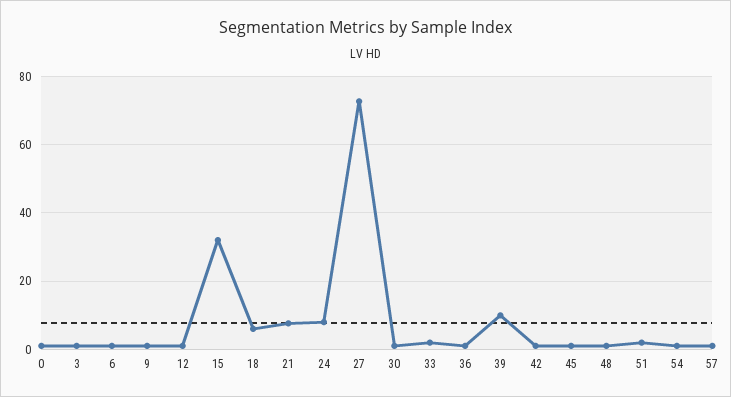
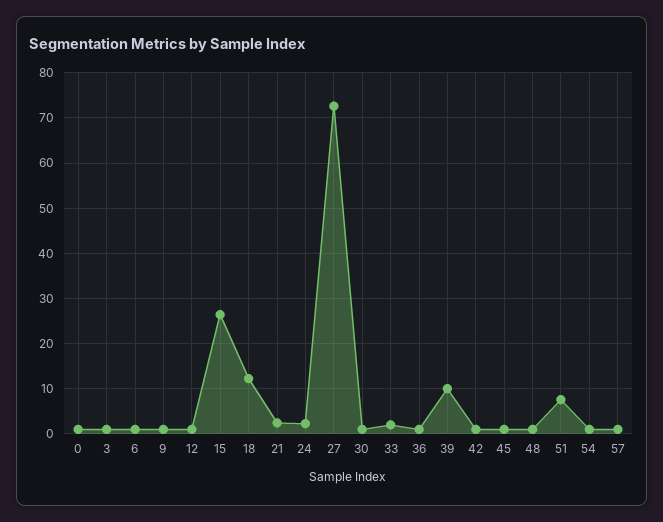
  {
    "0": 2,
    "3": 2,
    "6": 2,
    "9": 2,
    "12": 2,
-   "15": 32,
+   "15": 26,
-   "18": 6,
+   "18": 12,
-   "21": 8,
+   "21": 2,
-   "24": 8,
+   "24": 2,
    "27": 72,
    "30": 2,
    "33": 2,
    "36": 2,
    "39": 10,
    "42": 2,
    "45": 2,
    "48": 2,
-   "51": 2,
+   "51": 8,
    "54": 2,
    "57": 2
  }

